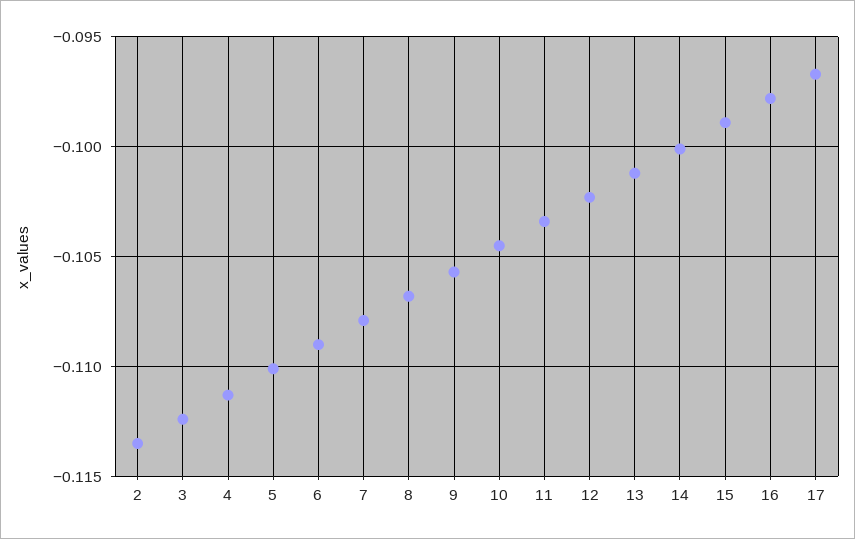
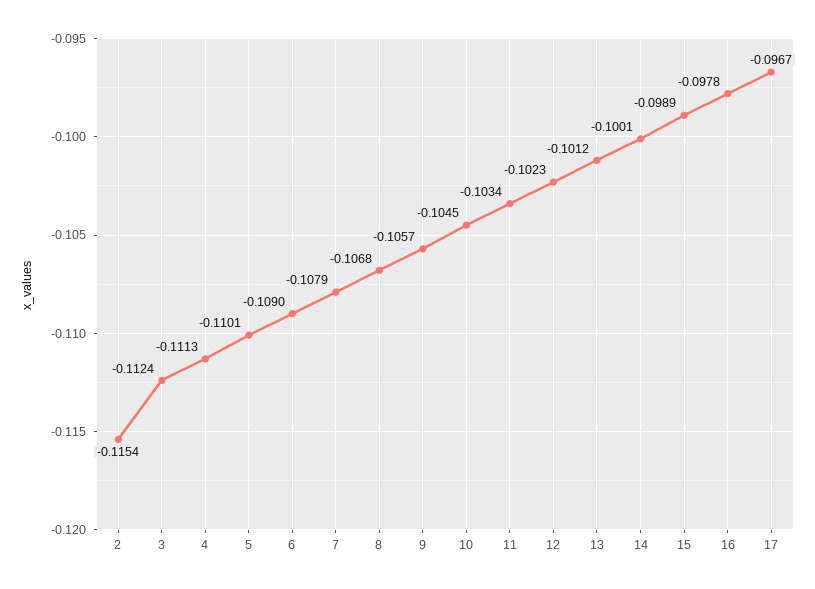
  {
-   "2": -0.1135,
+   "2": -0.1154,
    "3": -0.1124,
    "4": -0.1113,
    "5": -0.1101,
    "6": -0.109,
    "7": -0.1079,
    "8": -0.1068,
    "9": -0.1057,
    "10": -0.1045,
    "11": -0.1034,
    "12": -0.1023,
    "13": -0.1012,
    "14": -0.1001,
    "15": -0.0989,
    "16": -0.0978,
    "17": -0.0967
  }

